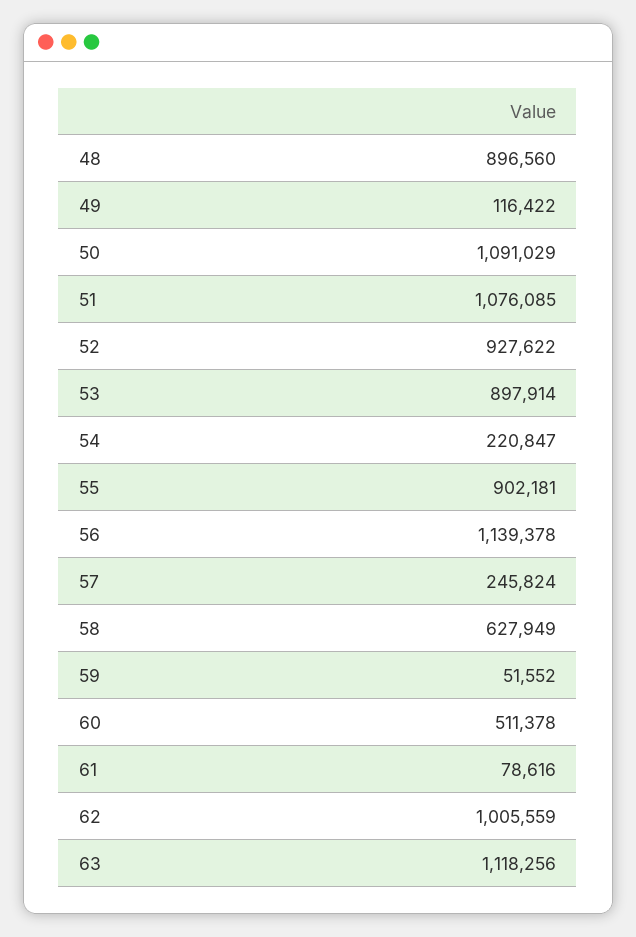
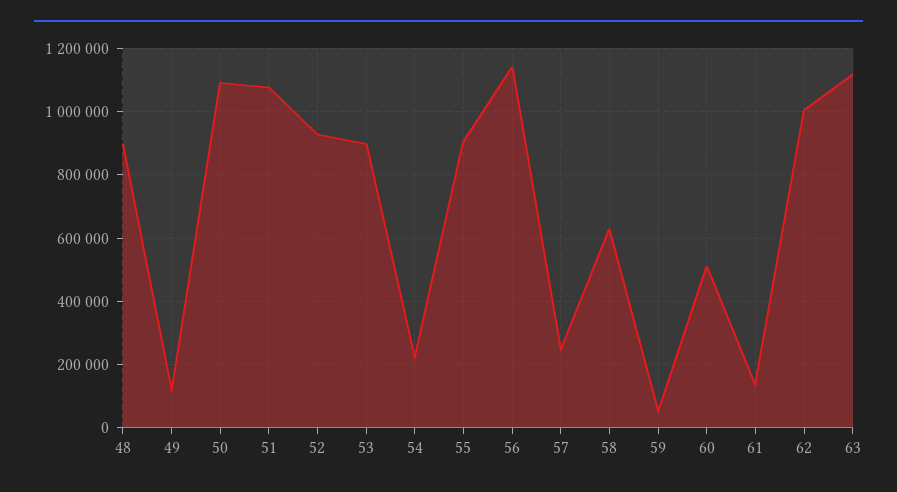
  {
    "48": 896560,
    "49": 116422,
    "50": 1091029,
    "51": 1076085,
    "52": 927622,
    "53": 897914,
    "54": 220847,
    "55": 902181,
    "56": 1139378,
    "57": 245824,
    "58": 627949,
    "59": 51552,
    "60": 511378,
-   "61": 78616,
+   "61": 140000,
    "62": 1005559,
    "63": 1118256
  }

